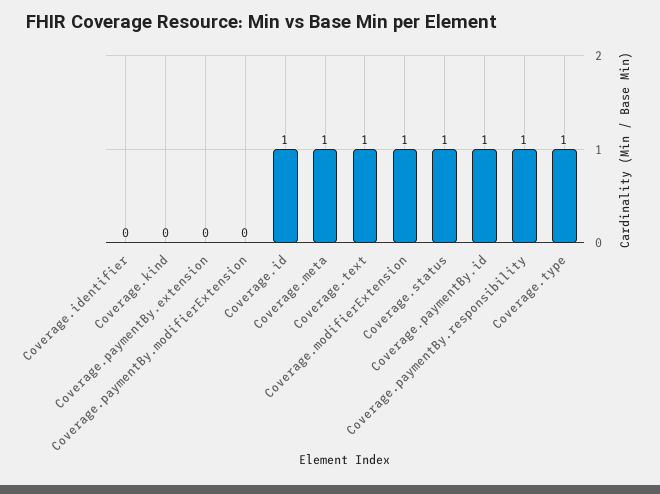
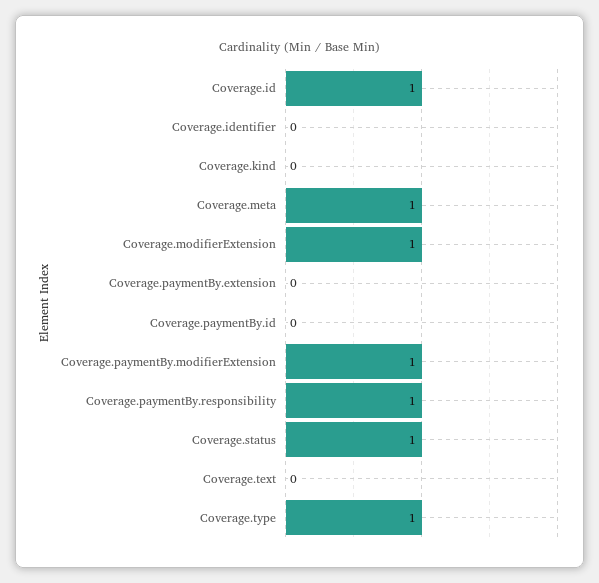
  {
    "Coverage.identifier": 0,
    "Coverage.kind": 0,
    "Coverage.paymentBy.extension": 0,
-   "Coverage.paymentBy.modifierExtension": 0,
+   "Coverage.paymentBy.modifierExtension": 1,
    "Coverage.id": 1,
    "Coverage.meta": 1,
-   "Coverage.text": 1,
+   "Coverage.text": 0,
    "Coverage.modifierExtension": 1,
    "Coverage.status": 1,
-   "Coverage.paymentBy.id": 1,
+   "Coverage.paymentBy.id": 0,
    "Coverage.paymentBy.responsibility": 1,
    "Coverage.type": 1
  }

